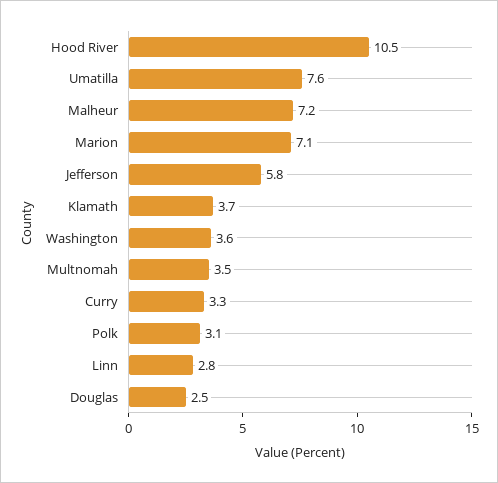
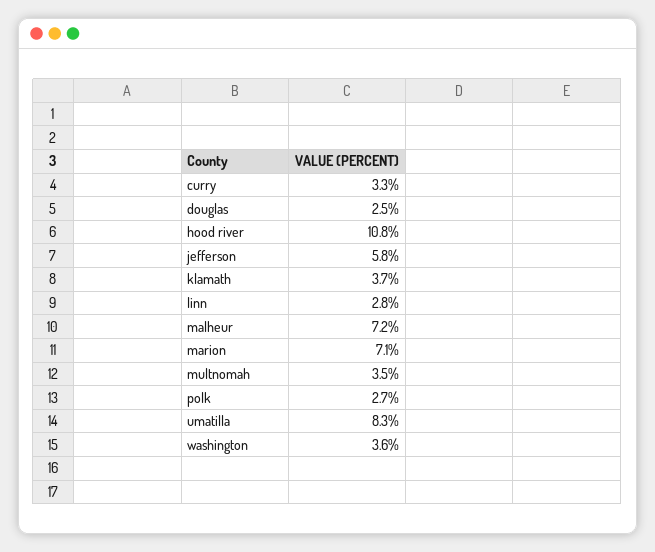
  {
-   "Hood River": 10.5,
+   "Hood River": 10.8,
-   "Umatilla": 7.6,
+   "Umatilla": 8.3,
    "Malheur": 7.2,
    "Marion": 7.1,
    "Jefferson": 5.8,
    "Klamath": 3.7,
    "Washington": 3.6,
    "Multnomah": 3.5,
    "Curry": 3.3,
-   "Polk": 3.1,
+   "Polk": 2.7,
    "Linn": 2.8,
    "Douglas": 2.5
  }

